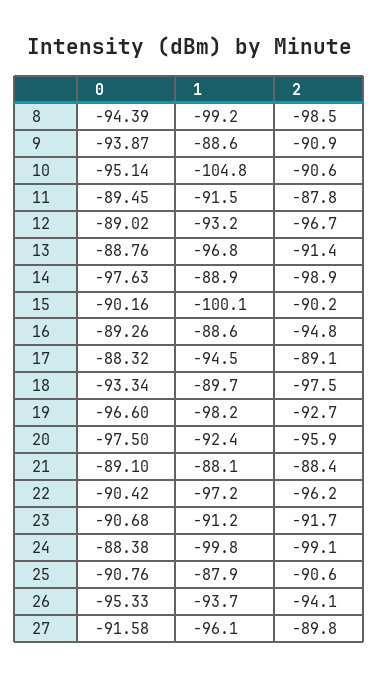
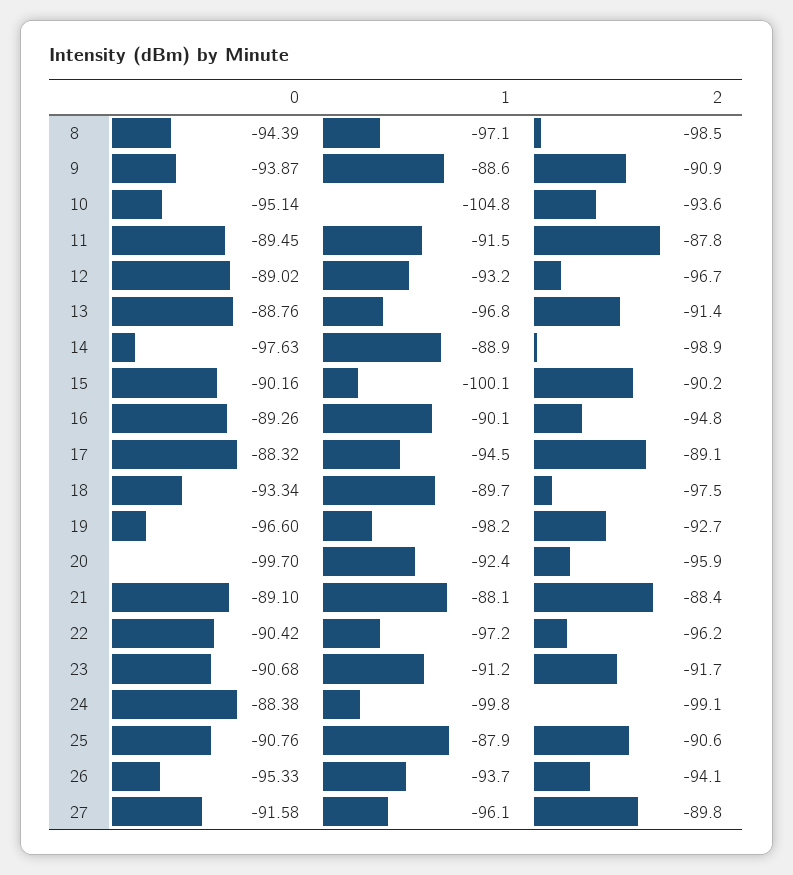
  {
    "0": {
      "8": -94.39,
      "9": -93.87,
      "10": -95.14,
      "11": -89.45,
      "12": -89.02,
      "13": -88.76,
      "14": -97.63,
      "15": -90.16,
      "16": -89.26,
      "17": -88.32,
      "18": -93.34,
      "19": -96.6,
-     "20": -97.5,
+     "20": -99.7,
      "21": -89.1,
      "22": -90.42,
      "23": -90.68,
      "24": -88.38,
      "25": -90.76,
      "26": -95.33,
      "27": -91.58
    },
    "1": {
-     "8": -99.2,
+     "8": -97.1,
      "9": -88.6,
      "10": -104.8,
      "11": -91.5,
      "12": -93.2,
      "13": -96.8,
      "14": -88.9,
      "15": -100.1,
-     "16": -88.6,
+     "16": -90.1,
      "17": -94.5,
      "18": -89.7,
      "19": -98.2,
      "20": -92.4,
      "21": -88.1,
      "22": -97.2,
      "23": -91.2,
      "24": -99.8,
      "25": -87.9,
      "26": -93.7,
      "27": -96.1
    },
    "2": {
      "8": -98.5,
      "9": -90.9,
-     "10": -90.6,
+     "10": -93.6,
      "11": -87.8,
      "12": -96.7,
      "13": -91.4,
      "14": -98.9,
      "15": -90.2,
      "16": -94.8,
      "17": -89.1,
      "18": -97.5,
      "19": -92.7,
      "20": -95.9,
      "21": -88.4,
      "22": -96.2,
      "23": -91.7,
      "24": -99.1,
      "25": -90.6,
      "26": -94.1,
      "27": -89.8
    }
  }

